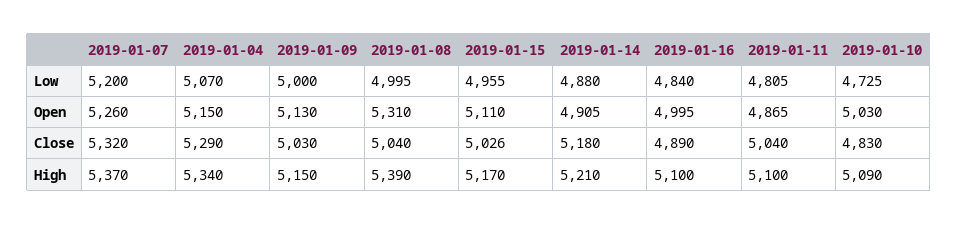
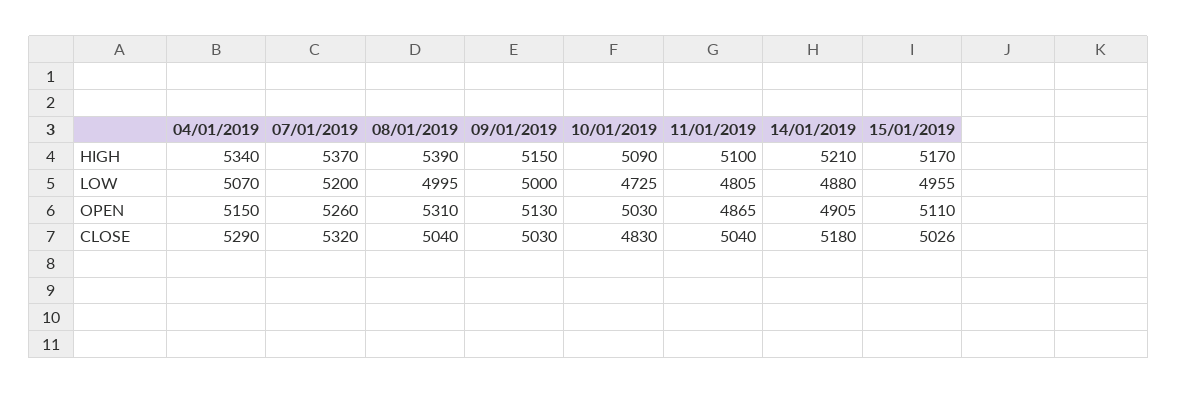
  {
    "2019-01-07": {
      "Low": 5200,
      "Open": 5260,
      "Close": 5320,
      "High": 5370
    },
    "2019-01-04": {
      "Low": 5070,
      "Open": 5150,
      "Close": 5290,
      "High": 5340
    },
    "2019-01-09": {
      "Low": 5000,
      "Open": 5130,
      "Close": 5030,
      "High": 5150
    },
    "2019-01-08": {
      "Low": 4995,
      "Open": 5310,
      "Close": 5040,
      "High": 5390
    },
    "2019-01-15": {
      "Low": 4955,
      "Open": 5110,
      "Close": 5026,
      "High": 5170
    },
    "2019-01-14": {
      "Low": 4880,
      "Open": 4905,
      "Close": 5180,
      "High": 5210
    },
-   "2019-01-16": {
-     "Low": 4840,
-     "Open": 4995,
-     "Close": 4890,
-     "High": 5100
-   },
    "2019-01-11": {
      "Low": 4805,
      "Open": 4865,
      "Close": 5040,
      "High": 5100
    },
    "2019-01-10": {
      "Low": 4725,
      "Open": 5030,
      "Close": 4830,
      "High": 5090
    }
  }

